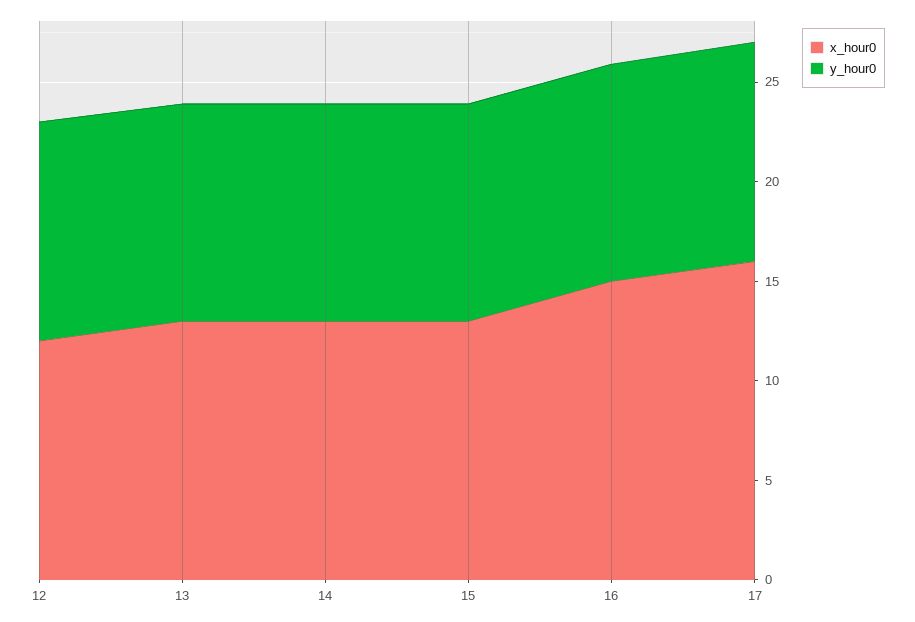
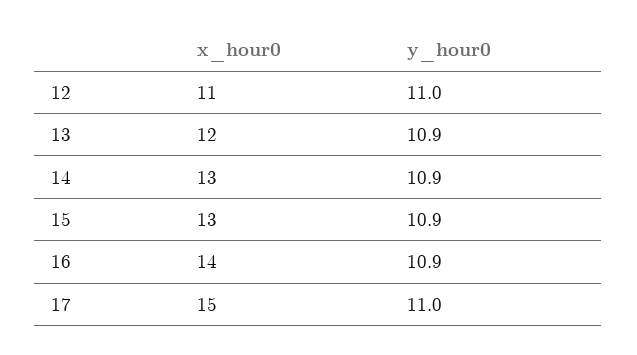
  {
    "x_hour0": {
-     "12": 12,
+     "12": 11,
-     "13": 13,
+     "13": 12,
      "14": 13,
      "15": 13,
-     "16": 15,
+     "16": 14,
-     "17": 16
+     "17": 15
    },
    "y_hour0": {
      "12": 11,
      "13": 10.9,
      "14": 10.9,
      "15": 10.9,
      "16": 10.9,
      "17": 11
    }
  }

